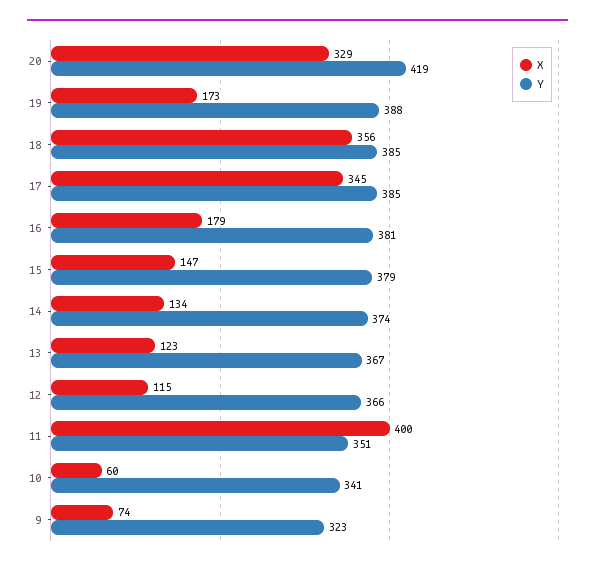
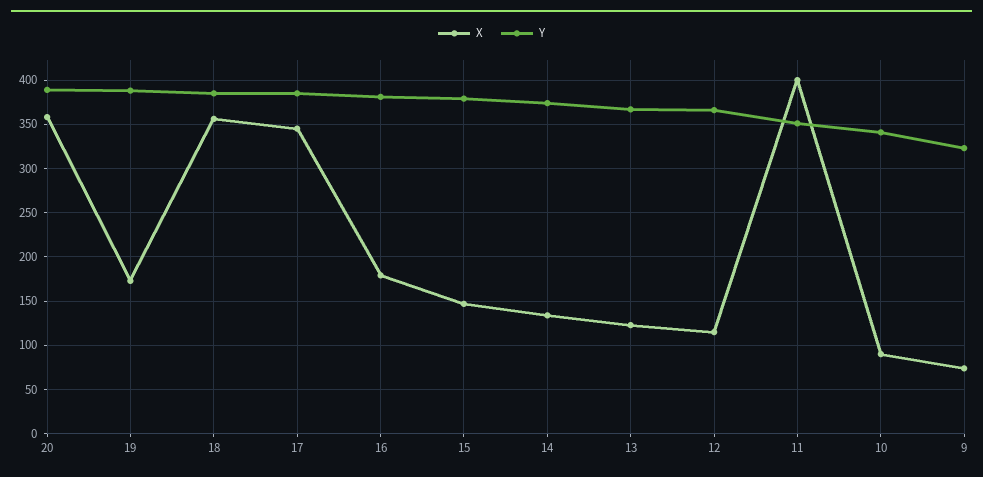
  {
    "X": {
-     "20": 329,
+     "20": 360,
      "19": 173,
      "18": 356,
      "17": 345,
      "16": 179,
      "15": 147,
      "14": 134,
      "13": 123,
      "12": 115,
      "11": 400,
-     "10": 60,
+     "10": 90,
      "9": 74
    },
    "Y": {
-     "20": 419,
+     "20": 390,
      "19": 388,
      "18": 385,
      "17": 385,
      "16": 381,
      "15": 379,
      "14": 374,
      "13": 367,
      "12": 366,
      "11": 351,
      "10": 341,
      "9": 323
    }
  }

